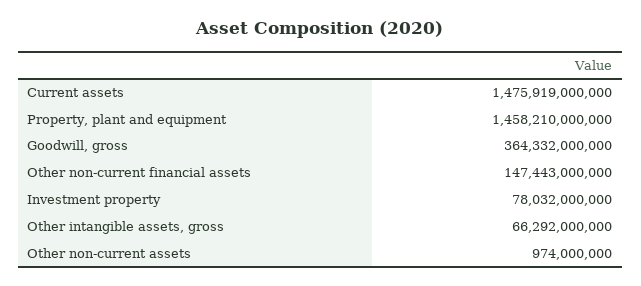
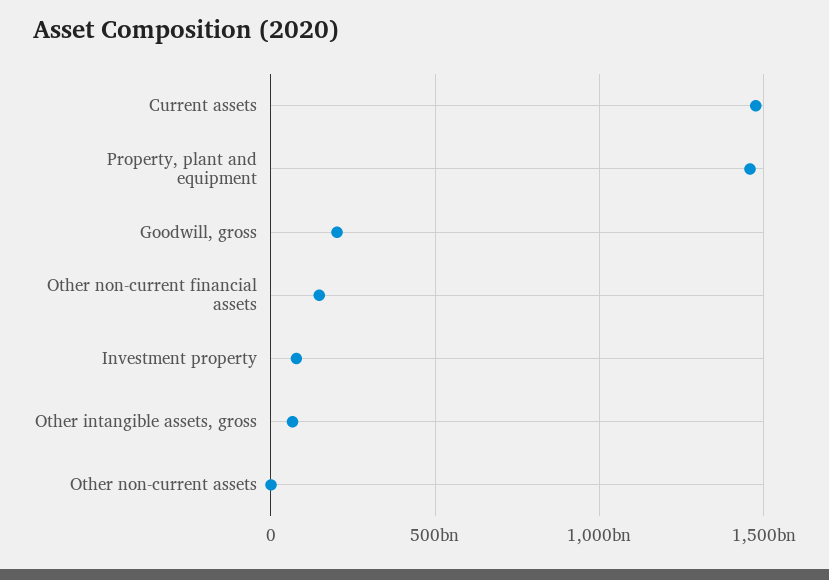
  {
    "Current assets": 1475919000000,
    "Property, plant and equipment": 1458210000000,
-   "Goodwill, gross": 364332000000,
+   "Goodwill, gross": 200000000000,
    "Other non-current financial assets": 147443000000,
    "Investment property": 78032000000,
    "Other intangible assets, gross": 66292000000,
    "Other non-current assets": 974000000
  }

